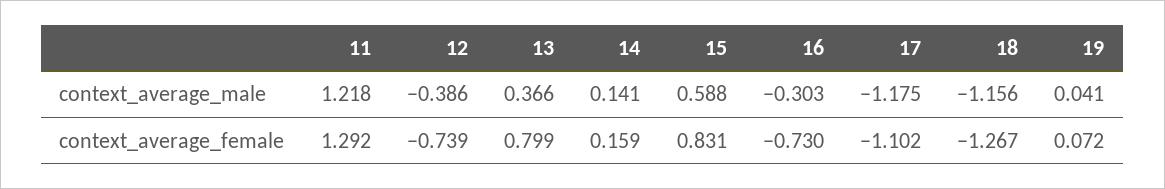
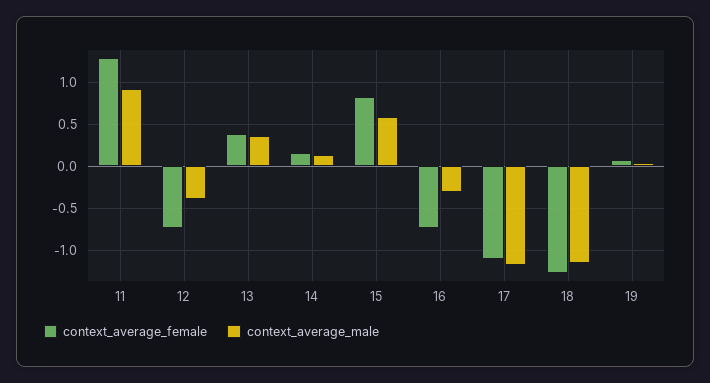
  {
    "context_average_male": {
-     "11": 1.218,
+     "11": 0.9,
      "12": -0.386,
      "13": 0.366,
      "14": 0.141,
      "15": 0.588,
      "16": -0.303,
      "17": -1.175,
      "18": -1.156,
      "19": 0.041
    },
    "context_average_female": {
      "11": 1.292,
      "12": -0.739,
-     "13": 0.799,
+     "13": 0.4,
      "14": 0.159,
      "15": 0.831,
      "16": -0.73,
      "17": -1.102,
      "18": -1.267,
      "19": 0.072
    }
  }

